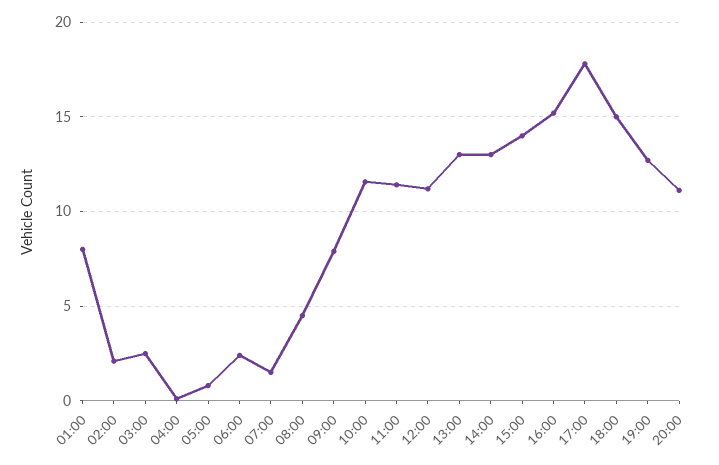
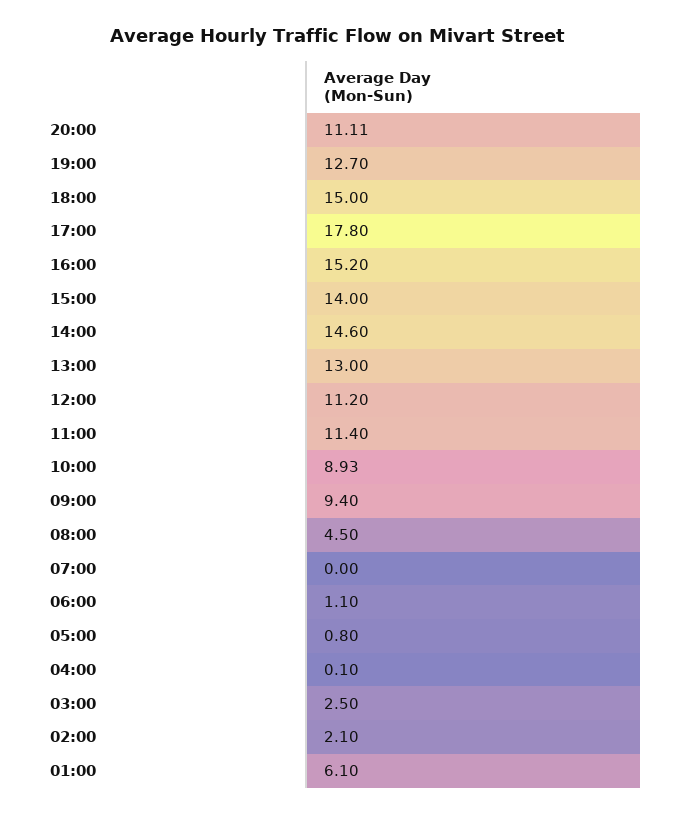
  {
-   "01:00": 8,
+   "01:00": 6.1,
    "02:00": 2.1,
    "03:00": 2.5,
    "04:00": 0.1,
    "05:00": 0.8,
-   "06:00": 2.5,
+   "06:00": 1.1,
-   "07:00": 1.5,
+   "07:00": 0,
    "08:00": 4.5,
-   "09:00": 8,
+   "09:00": 9.4,
-   "10:00": 11.5,
+   "10:00": 8.93,
    "11:00": 11.4,
    "12:00": 11.2,
    "13:00": 13,
-   "14:00": 13,
+   "14:00": 14.6,
    "15:00": 14,
    "16:00": 15.2,
    "17:00": 17.8,
    "18:00": 15,
    "19:00": 12.7,
    "20:00": 11.11
  }

